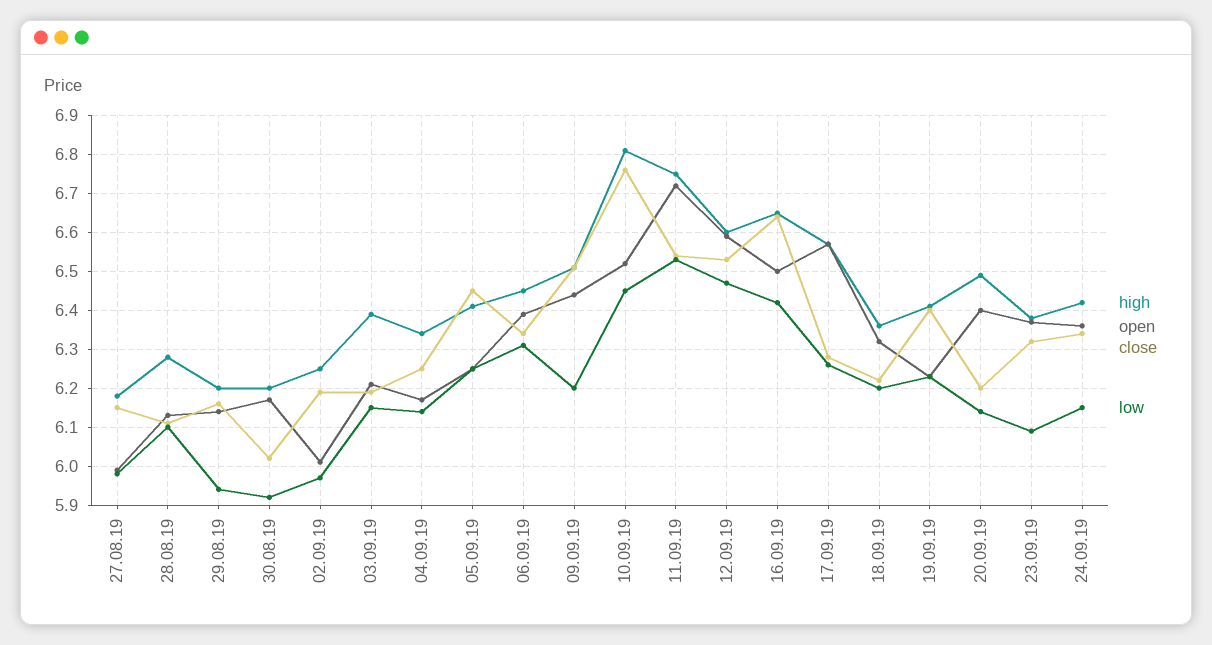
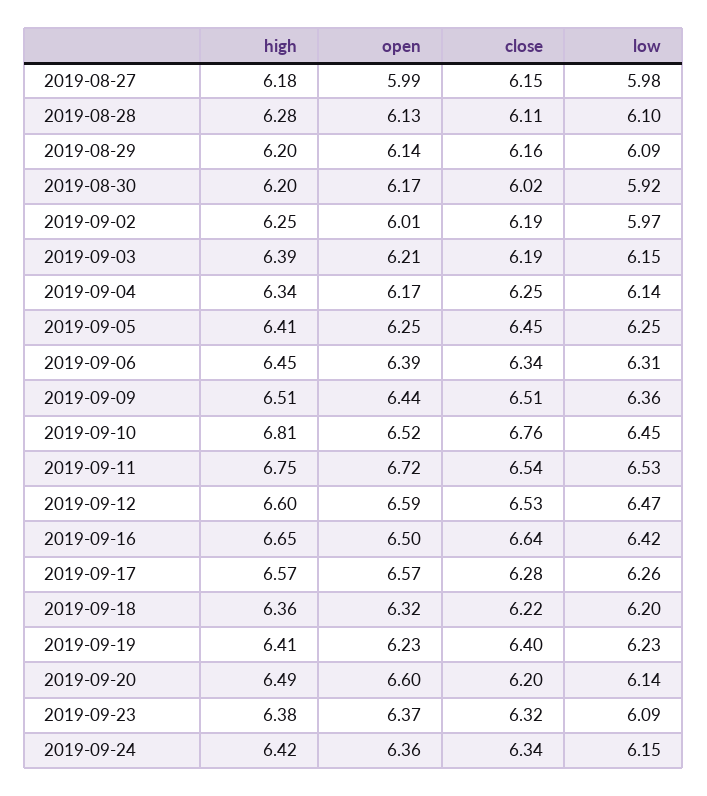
  {
    "high": {
      "27.08.19": 6.18,
      "28.08.19": 6.28,
      "29.08.19": 6.2,
      "30.08.19": 6.2,
      "02.09.19": 6.25,
      "03.09.19": 6.39,
      "04.09.19": 6.34,
      "05.09.19": 6.41,
      "06.09.19": 6.45,
      "09.09.19": 6.51,
      "10.09.19": 6.81,
      "11.09.19": 6.75,
      "12.09.19": 6.6,
      "16.09.19": 6.65,
      "17.09.19": 6.57,
      "18.09.19": 6.36,
      "19.09.19": 6.41,
      "20.09.19": 6.49,
      "23.09.19": 6.38,
      "24.09.19": 6.42
    },
    "open": {
      "27.08.19": 5.99,
      "28.08.19": 6.13,
      "29.08.19": 6.14,
      "30.08.19": 6.17,
      "02.09.19": 6.01,
      "03.09.19": 6.21,
      "04.09.19": 6.17,
      "05.09.19": 6.25,
      "06.09.19": 6.39,
      "09.09.19": 6.44,
      "10.09.19": 6.52,
      "11.09.19": 6.72,
      "12.09.19": 6.59,
      "16.09.19": 6.5,
      "17.09.19": 6.57,
      "18.09.19": 6.32,
      "19.09.19": 6.23,
-     "20.09.19": 6.4,
+     "20.09.19": 6.6,
      "23.09.19": 6.37,
      "24.09.19": 6.36
    },
    "close": {
      "27.08.19": 6.15,
      "28.08.19": 6.11,
      "29.08.19": 6.16,
      "30.08.19": 6.02,
      "02.09.19": 6.19,
      "03.09.19": 6.19,
      "04.09.19": 6.25,
      "05.09.19": 6.45,
      "06.09.19": 6.34,
      "09.09.19": 6.51,
      "10.09.19": 6.76,
      "11.09.19": 6.54,
      "12.09.19": 6.53,
      "16.09.19": 6.64,
      "17.09.19": 6.28,
      "18.09.19": 6.22,
      "19.09.19": 6.4,
      "20.09.19": 6.2,
      "23.09.19": 6.32,
      "24.09.19": 6.34
    },
    "low": {
      "27.08.19": 5.98,
      "28.08.19": 6.1,
-     "29.08.19": 5.95,
+     "29.08.19": 6.09,
      "30.08.19": 5.92,
      "02.09.19": 5.97,
      "03.09.19": 6.15,
      "04.09.19": 6.14,
      "05.09.19": 6.25,
      "06.09.19": 6.31,
-     "09.09.19": 6.2,
+     "09.09.19": 6.36,
      "10.09.19": 6.45,
      "11.09.19": 6.53,
      "12.09.19": 6.47,
      "16.09.19": 6.42,
      "17.09.19": 6.26,
      "18.09.19": 6.2,
      "19.09.19": 6.23,
      "20.09.19": 6.14,
      "23.09.19": 6.09,
      "24.09.19": 6.15
    }
  }

